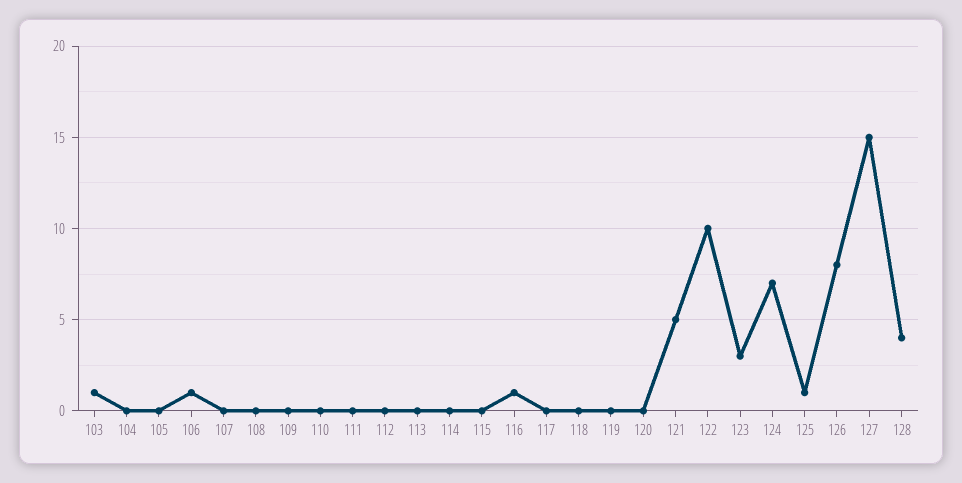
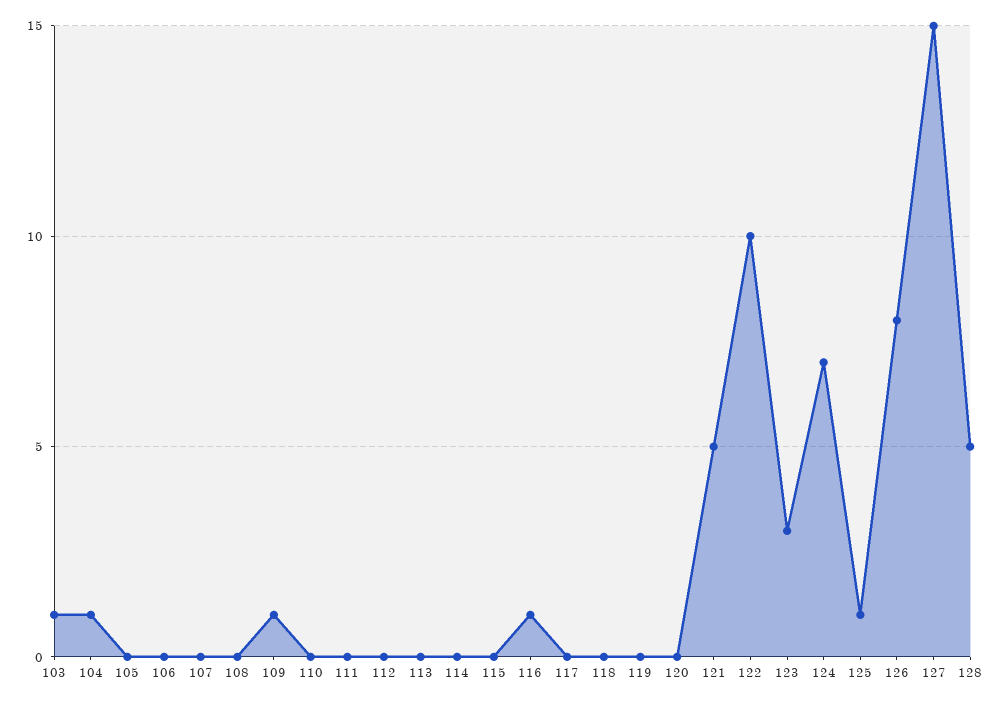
  {
    "103": 1,
-   "104": 0,
+   "104": 1,
    "105": 0,
-   "106": 1,
+   "106": 0,
    "107": 0,
    "108": 0,
-   "109": 0,
+   "109": 1,
    "110": 0,
    "111": 0,
    "112": 0,
    "113": 0,
    "114": 0,
    "115": 0,
    "116": 1,
    "117": 0,
    "118": 0,
    "119": 0,
    "120": 0,
    "121": 5,
    "122": 10,
    "123": 3,
    "124": 7,
    "125": 1,
    "126": 8,
    "127": 15,
-   "128": 4
+   "128": 5
  }

